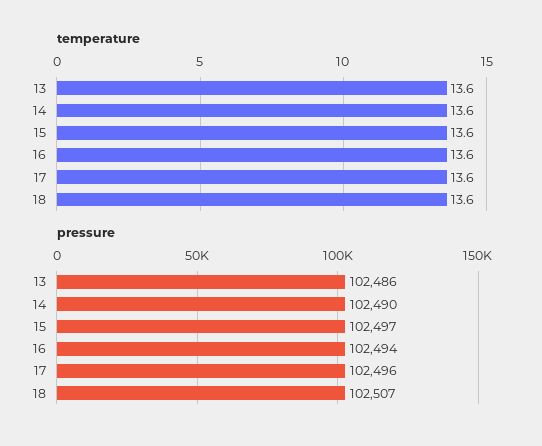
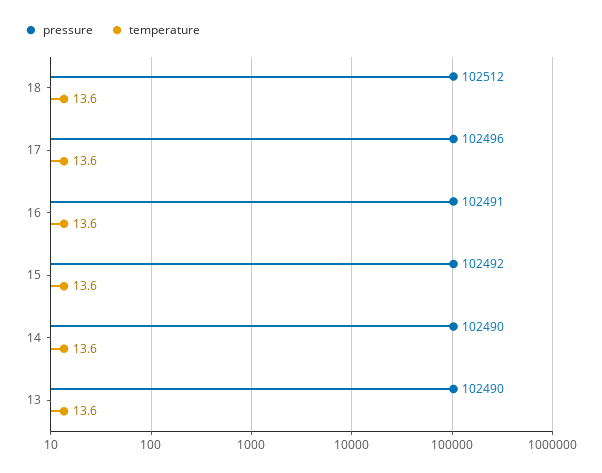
  {
    "temperature": {
      "13": 13.6,
      "14": 13.6,
      "15": 13.6,
      "16": 13.6,
      "17": 13.6,
      "18": 13.6
    },
    "pressure": {
-     "13": 102486,
+     "13": 102490,
      "14": 102490,
-     "15": 102497,
+     "15": 102492,
-     "16": 102494,
+     "16": 102491,
      "17": 102496,
-     "18": 102507
+     "18": 102512
    }
  }

